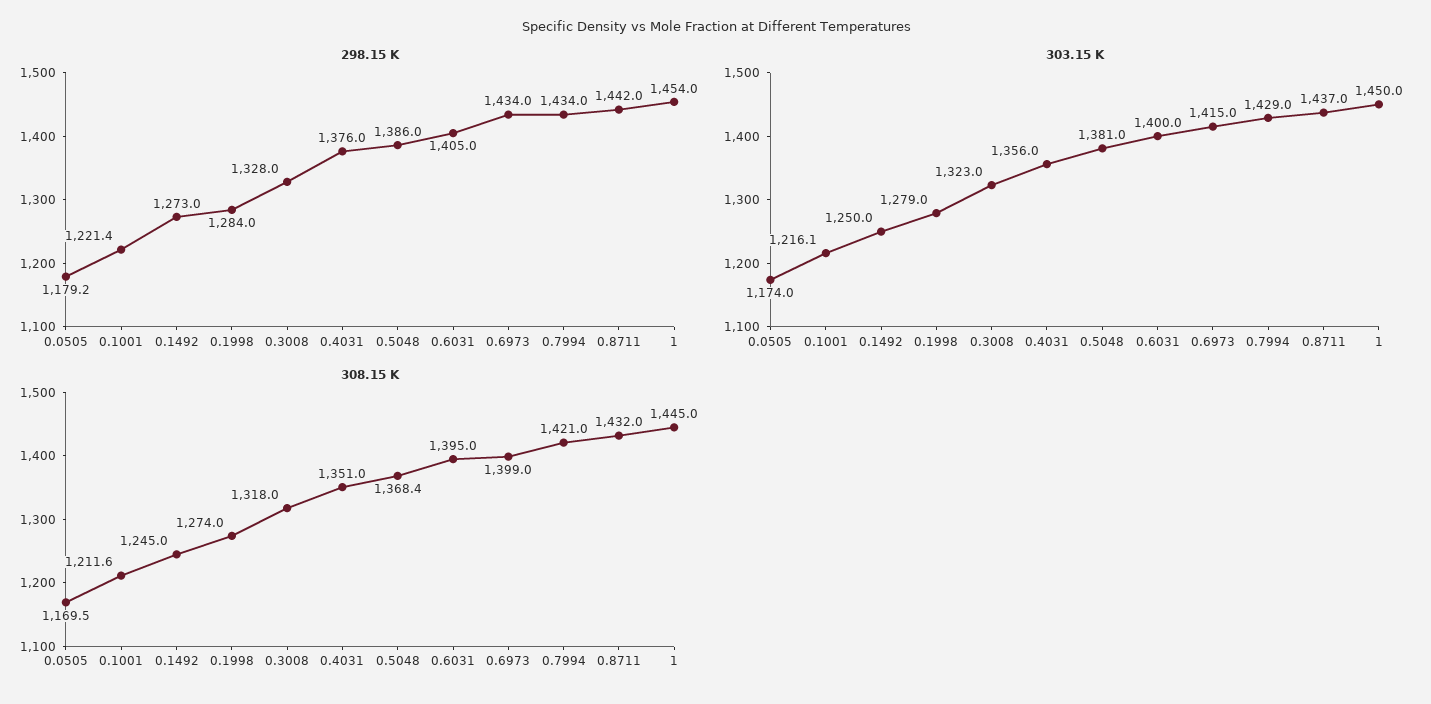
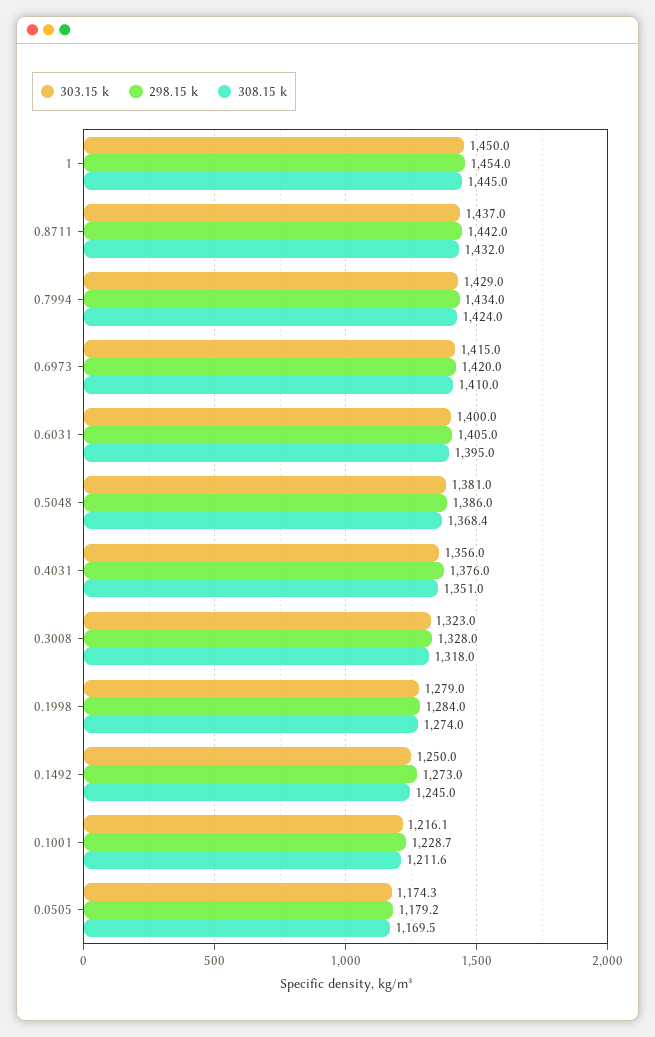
  {
    "298.15 K": {
      "0.0505": 1179.2,
-     "0.1001": 1221.4,
+     "0.1001": 1228.7,
      "0.1492": 1273,
      "0.1998": 1284,
      "0.3008": 1328,
      "0.4031": 1376,
      "0.5048": 1386,
      "0.6031": 1405,
-     "0.6973": 1434,
+     "0.6973": 1420,
      "0.7994": 1434,
      "0.8711": 1442,
      "1": 1454
    },
    "303.15 K": {
-     "0.0505": 1174,
+     "0.0505": 1174.3,
      "0.1001": 1216.1,
      "0.1492": 1250,
      "0.1998": 1279,
      "0.3008": 1323,
      "0.4031": 1356,
      "0.5048": 1381,
      "0.6031": 1400,
      "0.6973": 1415,
      "0.7994": 1429,
      "0.8711": 1437,
      "1": 1450
    },
    "308.15 K": {
      "0.0505": 1169.5,
      "0.1001": 1211.6,
      "0.1492": 1245,
      "0.1998": 1274,
      "0.3008": 1318,
      "0.4031": 1351,
      "0.5048": 1368.4,
      "0.6031": 1395,
-     "0.6973": 1399,
+     "0.6973": 1410,
-     "0.7994": 1421,
+     "0.7994": 1424,
      "0.8711": 1432,
      "1": 1445
    }
  }

